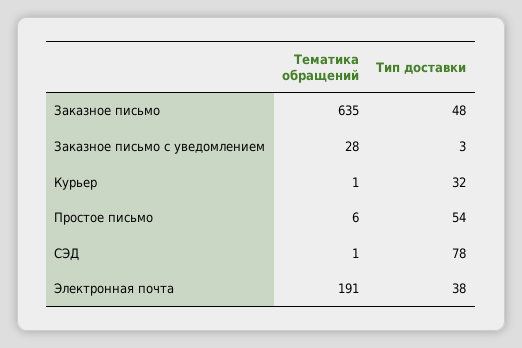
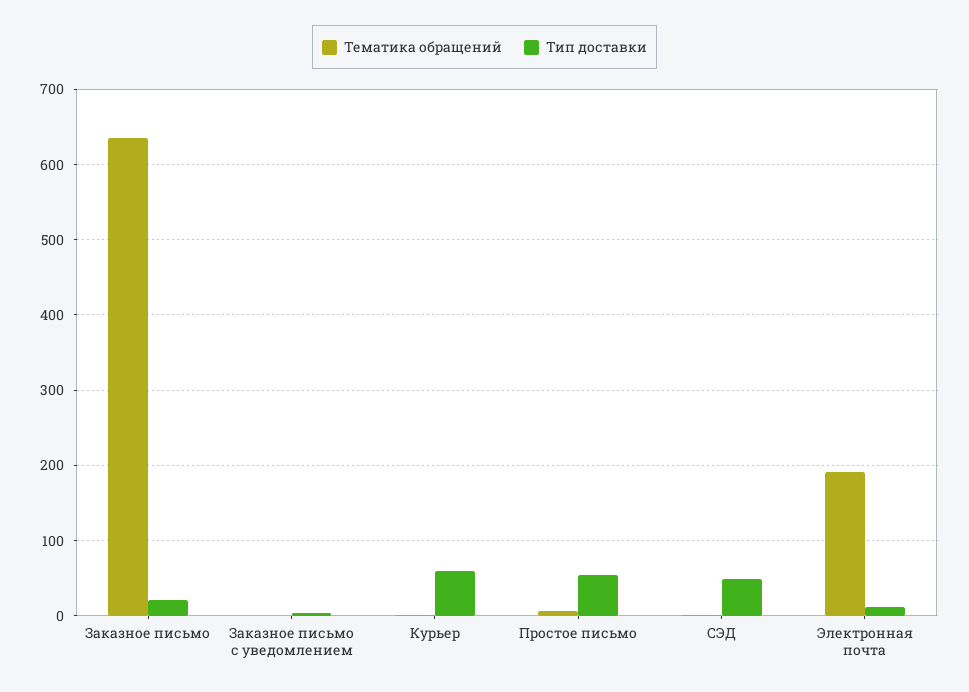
  {
    "Тематика обращений": {
      "Заказное письмо": 635,
-     "Заказное письмо с уведомлением": 28,
+     "Заказное письмо с уведомлением": 0,
      "Курьер": 1,
      "Простое письмо": 6,
      "СЭД": 1,
      "Электронная почта": 191
    },
    "Тип доставки": {
-     "Заказное письмо": 48,
+     "Заказное письмо": 20,
      "Заказное письмо с уведомлением": 3,
-     "Курьер": 32,
+     "Курьер": 60,
      "Простое письмо": 54,
-     "СЭД": 78,
+     "СЭД": 50,
-     "Электронная почта": 38
+     "Электронная почта": 10
    }
  }

